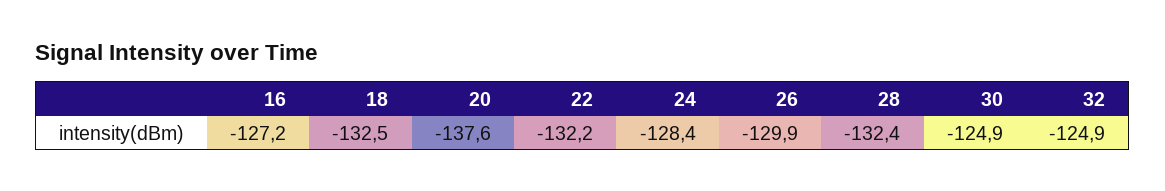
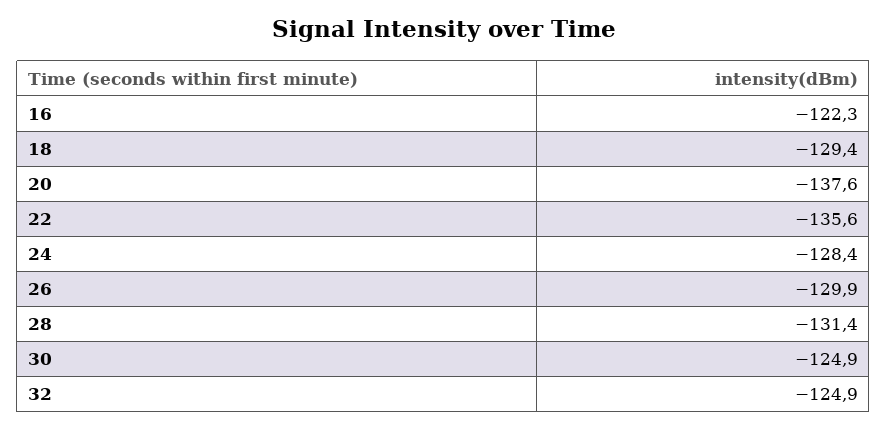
  {
-   "16": -127.2,
+   "16": -122.3,
-   "18": -132.5,
+   "18": -129.4,
    "20": -137.6,
-   "22": -132.2,
+   "22": -135.6,
    "24": -128.4,
    "26": -129.9,
-   "28": -132.4,
+   "28": -131.4,
    "30": -124.9,
    "32": -124.9
  }

